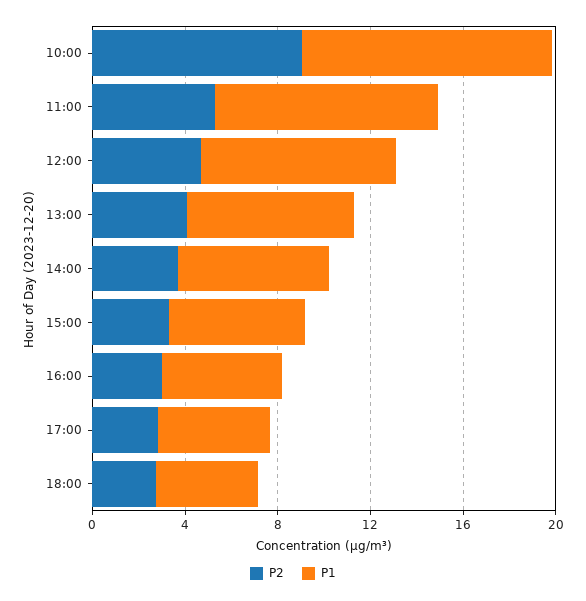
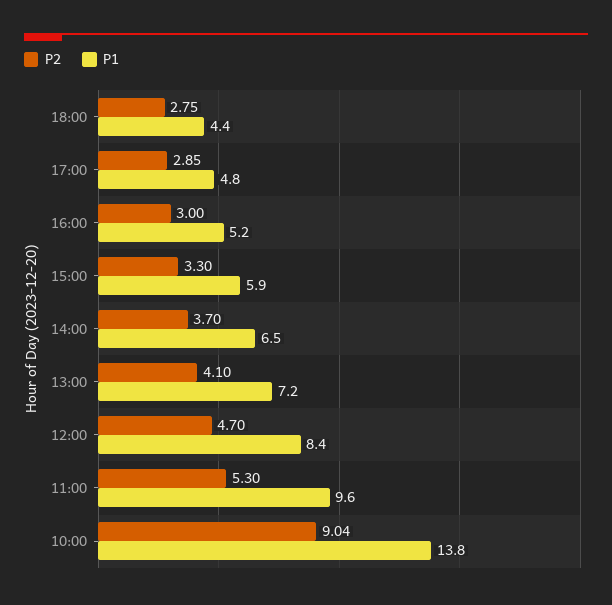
  {
    "P2": {
      "10:00": 9.04,
      "11:00": 5.3,
      "12:00": 4.7,
      "13:00": 4.1,
      "14:00": 3.7,
      "15:00": 3.3,
      "16:00": 3,
      "17:00": 2.85,
      "18:00": 2.75
    },
    "P1": {
-     "10:00": 11,
+     "10:00": 13.8,
      "11:00": 9.6,
      "12:00": 8.4,
      "13:00": 7.2,
      "14:00": 6.5,
      "15:00": 5.9,
      "16:00": 5.2,
      "17:00": 4.8,
      "18:00": 4.4
    }
  }

